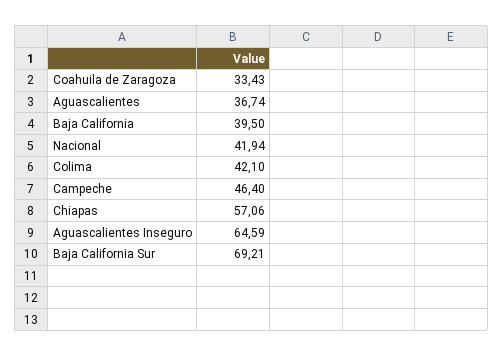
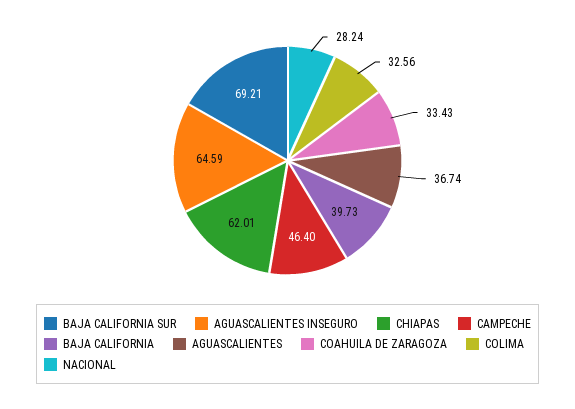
  {
    "Coahuila de Zaragoza": 33.43,
    "Aguascalientes": 36.74,
-   "Baja California": 39.5,
+   "Baja California": 39.73,
-   "Nacional": 41.94,
+   "Nacional": 28.24,
-   "Colima": 42.1,
+   "Colima": 32.56,
    "Campeche": 46.4,
-   "Chiapas": 57.06,
+   "Chiapas": 62.01,
    "Aguascalientes Inseguro": 64.59,
    "Baja California Sur": 69.21
  }

